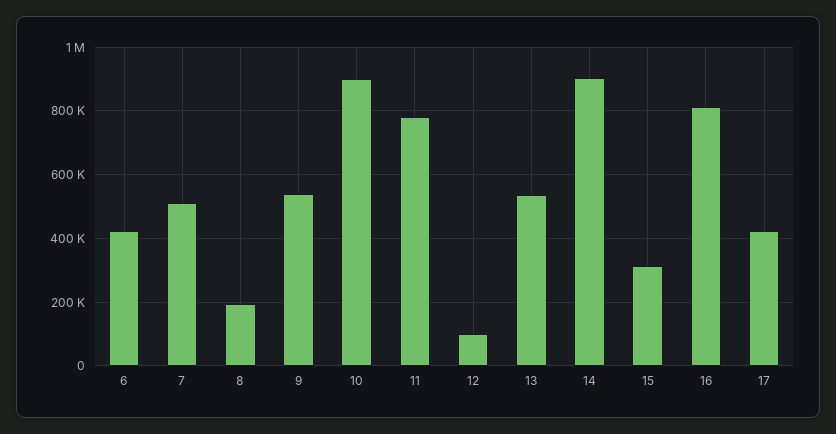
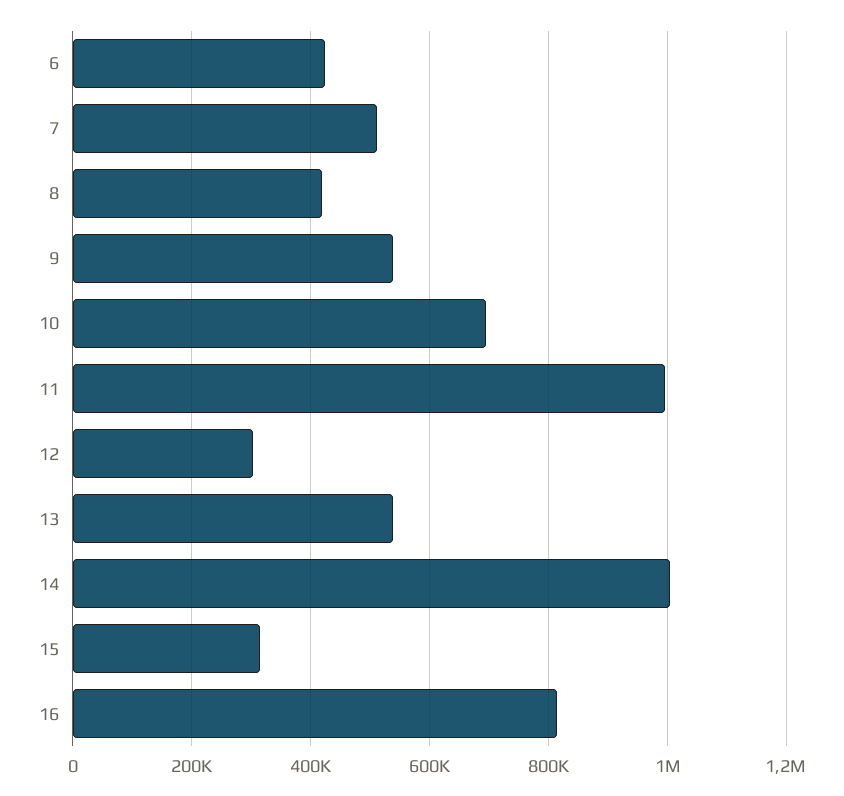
  {
    "6": 420000,
    "7": 520000,
-   "8": 200000,
+   "8": 420000,
    "9": 540000,
-   "10": 900000,
+   "10": 700000,
-   "11": 780000,
+   "11": 1000000,
-   "12": 100000,
+   "12": 300000,
    "13": 540000,
-   "14": 900000,
+   "14": 1000000,
    "15": 320000,
-   "16": 820000,
+   "16": 820000
-   "17": 420000
  }

